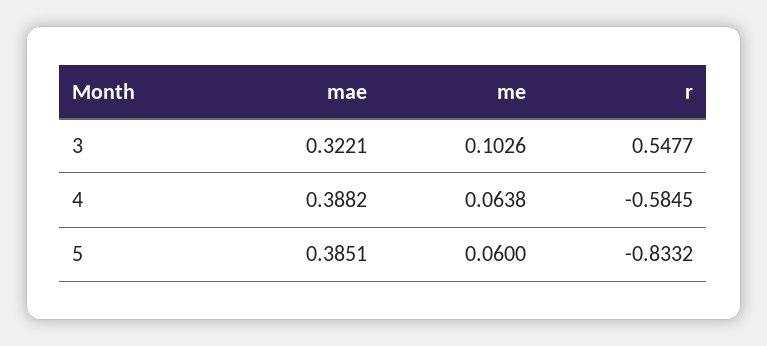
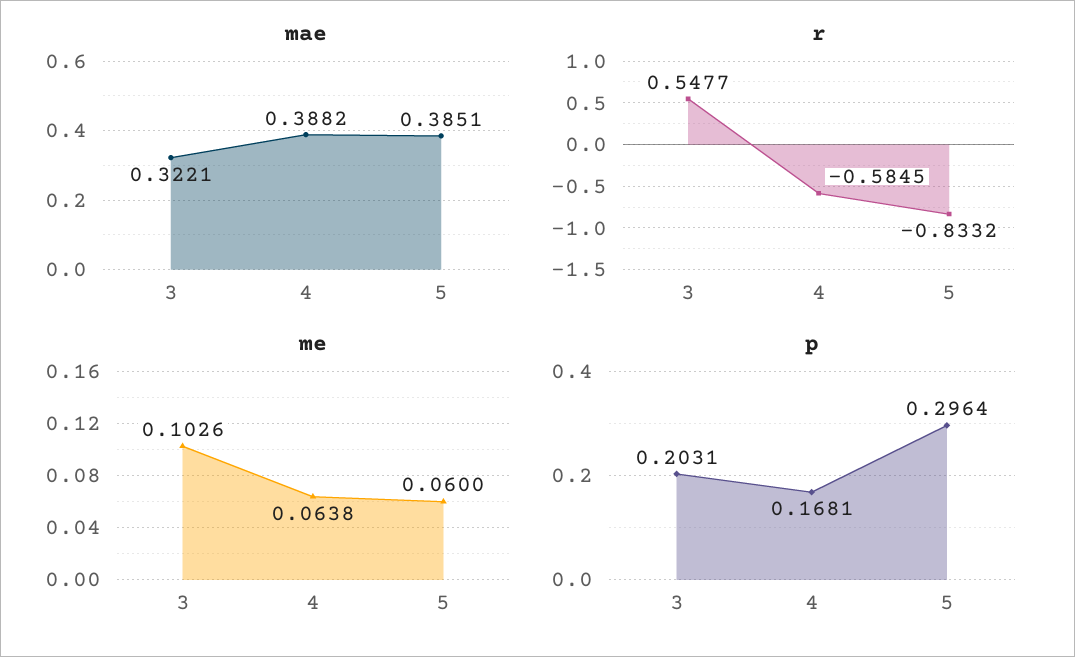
  {
    "mae": {
      "3": 0.3221,
      "4": 0.3882,
      "5": 0.3851
    },
    "me": {
      "3": 0.1026,
      "4": 0.0638,
      "5": 0.06
    },
    "r": {
      "3": 0.5477,
      "4": -0.5845,
      "5": -0.8332
-   }
+   },
+   "p": {
+     "3": 0.2031,
+     "4": 0.1681,
+     "5": 0.2964
+   }
  }

